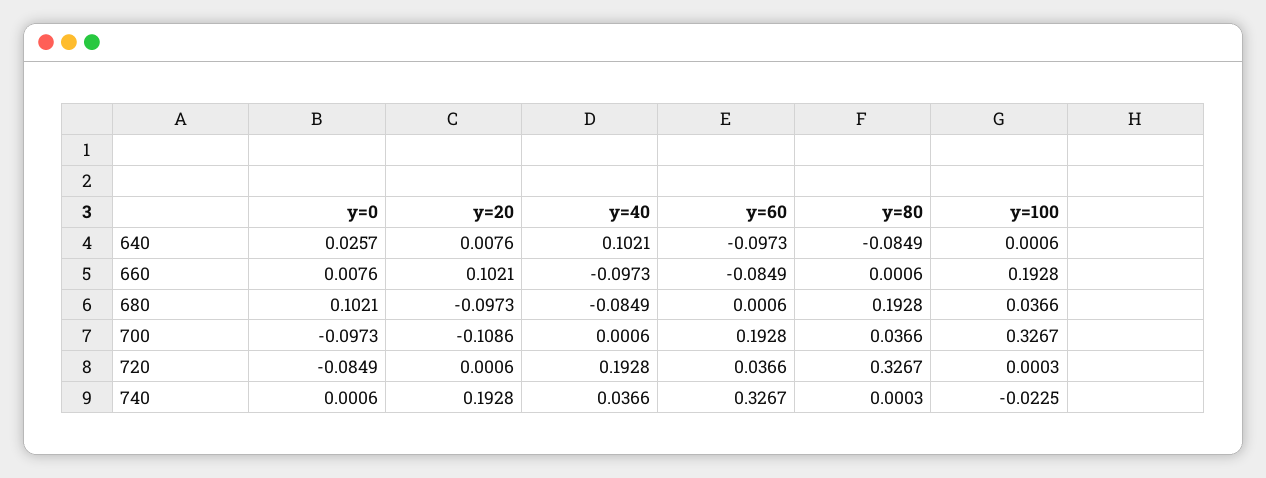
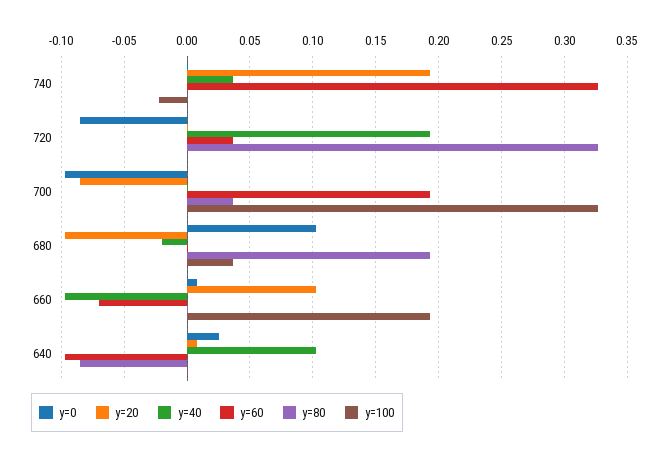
  {
    "y=0": {
      "640": 0.0257,
      "660": 0.0076,
      "680": 0.1021,
      "700": -0.0973,
      "720": -0.0849,
      "740": 0.0006
    },
    "y=20": {
      "640": 0.0076,
      "660": 0.1021,
      "680": -0.0973,
-     "700": -0.1086,
+     "700": -0.085,
      "720": 0.0006,
      "740": 0.1928
    },
    "y=40": {
      "640": 0.1021,
      "660": -0.0973,
-     "680": -0.0849,
+     "680": -0.02,
      "700": 0.0006,
      "720": 0.1928,
      "740": 0.0366
    },
    "y=60": {
      "640": -0.0973,
-     "660": -0.0849,
+     "660": -0.07,
      "680": 0.0006,
      "700": 0.1928,
      "720": 0.0366,
      "740": 0.3267
    },
    "y=80": {
      "640": -0.0849,
      "660": 0.0006,
      "680": 0.1928,
      "700": 0.0366,
      "720": 0.3267,
      "740": 0.0003
    },
    "y=100": {
      "640": 0.0006,
      "660": 0.1928,
      "680": 0.0366,
      "700": 0.3267,
      "720": 0.0003,
      "740": -0.0225
    }
  }

